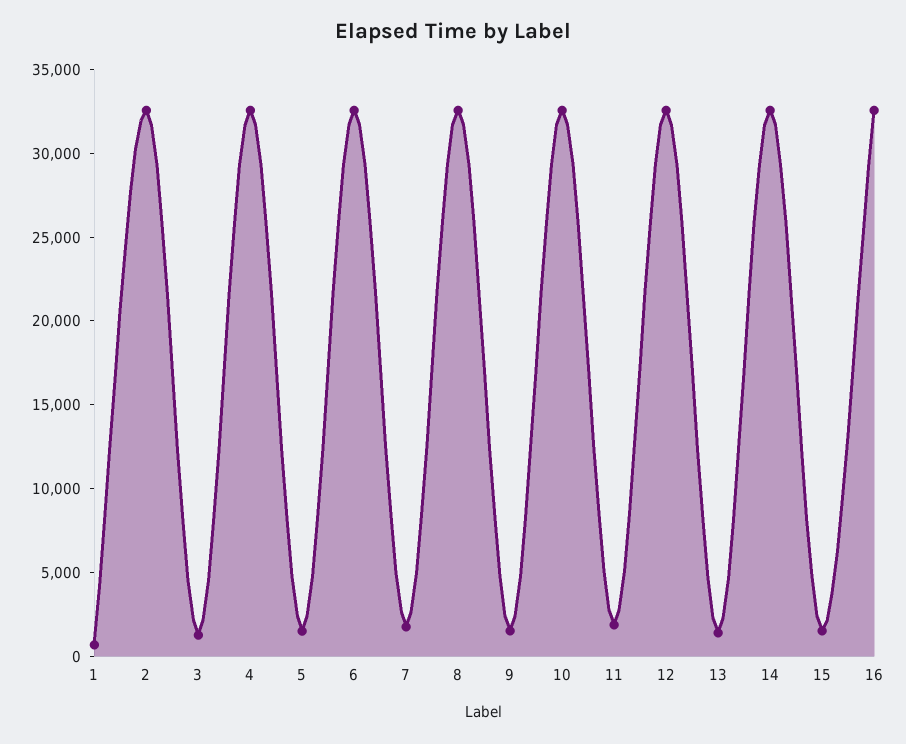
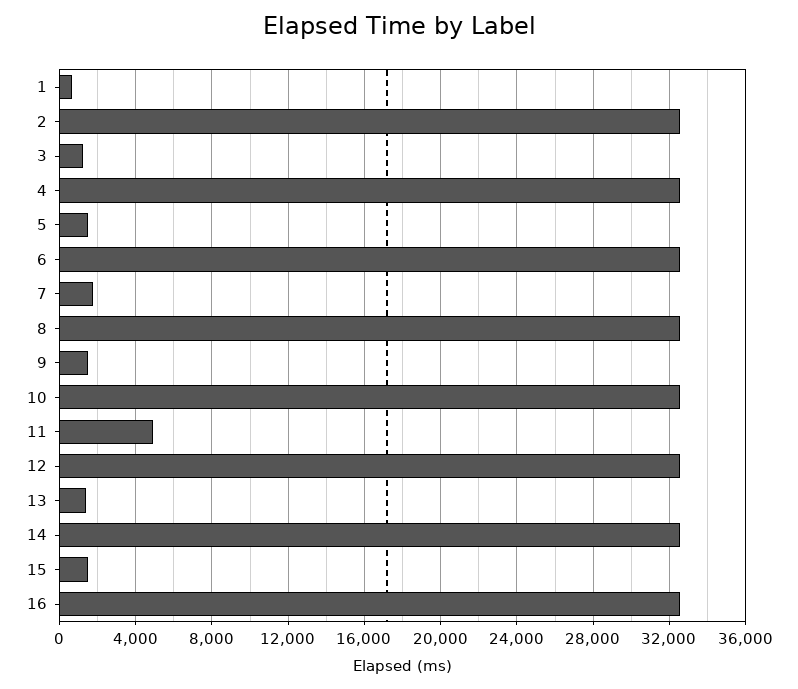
  {
    "1": 500,
    "2": 32500,
    "3": 1500,
    "4": 32500,
    "5": 1500,
    "6": 32500,
    "7": 1500,
    "8": 32500,
    "9": 1500,
    "10": 32500,
-   "11": 2000,
+   "11": 5000,
    "12": 32500,
    "13": 1500,
    "14": 32500,
    "15": 1500,
    "16": 32500
  }

